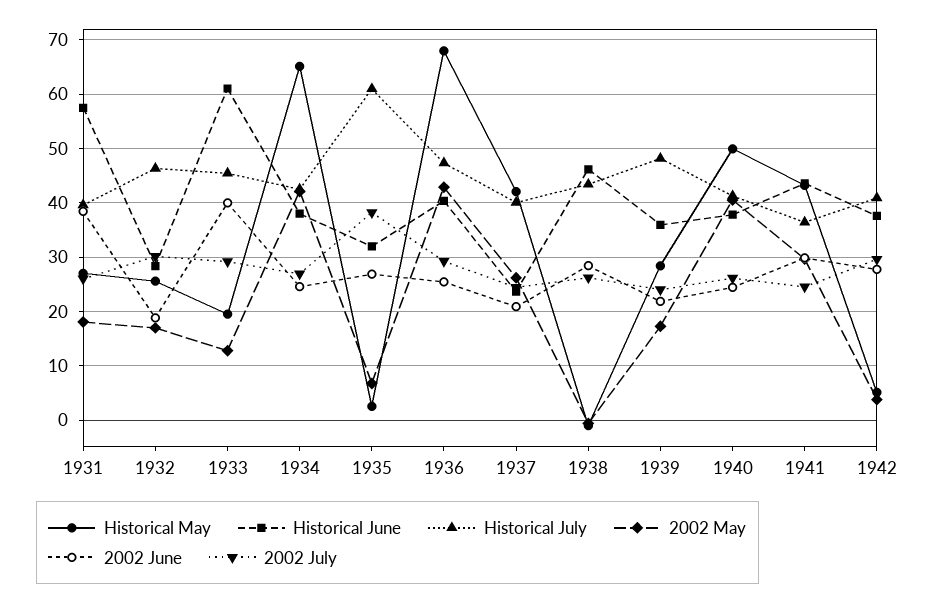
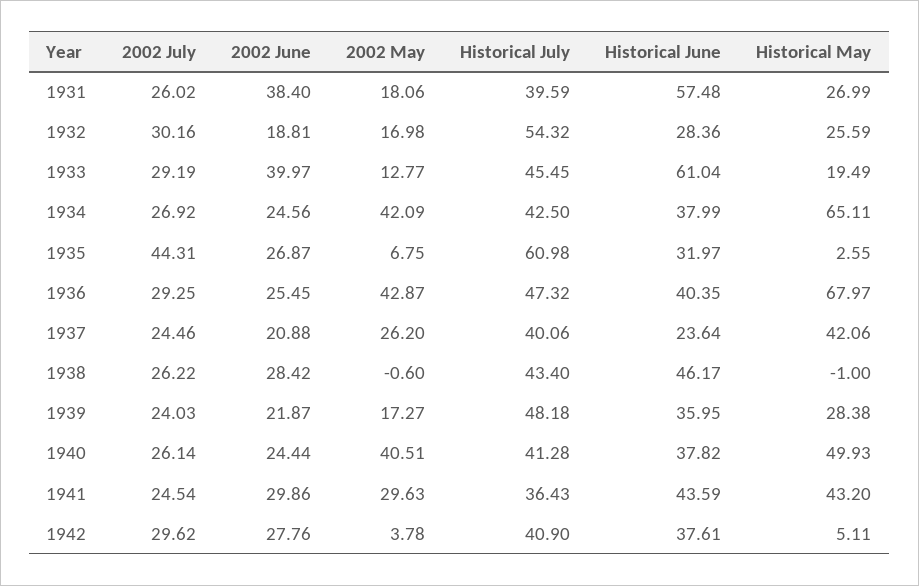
  {
    "Historical May": {
      "1931": 26.99,
      "1932": 25.59,
      "1933": 19.49,
      "1934": 65.11,
      "1935": 2.55,
      "1936": 67.97,
      "1937": 42.06,
      "1938": -1,
      "1939": 28.38,
      "1940": 49.93,
      "1941": 43.2,
      "1942": 5.11
    },
    "Historical June": {
      "1931": 57.48,
      "1932": 28.36,
      "1933": 61.04,
      "1934": 37.99,
      "1935": 31.97,
      "1936": 40.35,
      "1937": 23.64,
      "1938": 46.17,
      "1939": 35.95,
      "1940": 37.82,
      "1941": 43.59,
      "1942": 37.61
    },
    "Historical July": {
      "1931": 39.59,
-     "1932": 46,
+     "1932": 54.32,
      "1933": 45.45,
      "1934": 42.5,
      "1935": 60.98,
      "1936": 47.32,
      "1937": 40.06,
      "1938": 43.4,
      "1939": 48.18,
      "1940": 41.28,
      "1941": 36.43,
      "1942": 40.9
    },
    "2002 May": {
      "1931": 18.06,
      "1932": 16.98,
      "1933": 12.77,
      "1934": 42.09,
      "1935": 6.75,
      "1936": 42.87,
      "1937": 26.2,
      "1938": -0.6,
      "1939": 17.27,
      "1940": 40.51,
      "1941": 29.63,
      "1942": 3.78
    },
    "2002 June": {
      "1931": 38.4,
      "1932": 18.81,
      "1933": 39.97,
      "1934": 24.56,
      "1935": 26.87,
      "1936": 25.45,
      "1937": 20.88,
      "1938": 28.42,
      "1939": 21.87,
      "1940": 24.44,
      "1941": 29.86,
      "1942": 27.76
    },
    "2002 July": {
      "1931": 26.02,
      "1932": 30.16,
      "1933": 29.19,
      "1934": 26.92,
-     "1935": 38,
+     "1935": 44.31,
      "1936": 29.25,
      "1937": 24.46,
      "1938": 26.22,
      "1939": 24.03,
      "1940": 26.14,
      "1941": 24.54,
      "1942": 29.62
    }
  }

